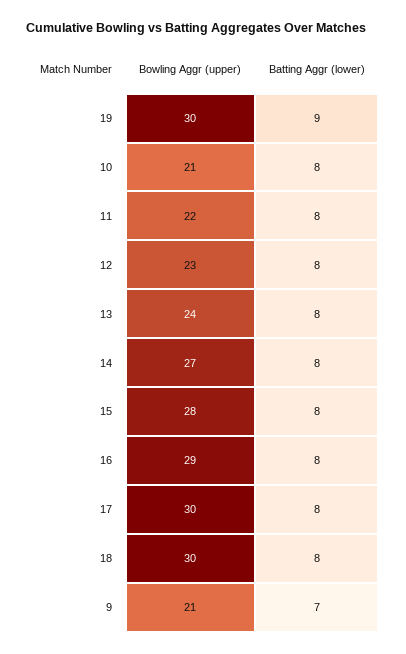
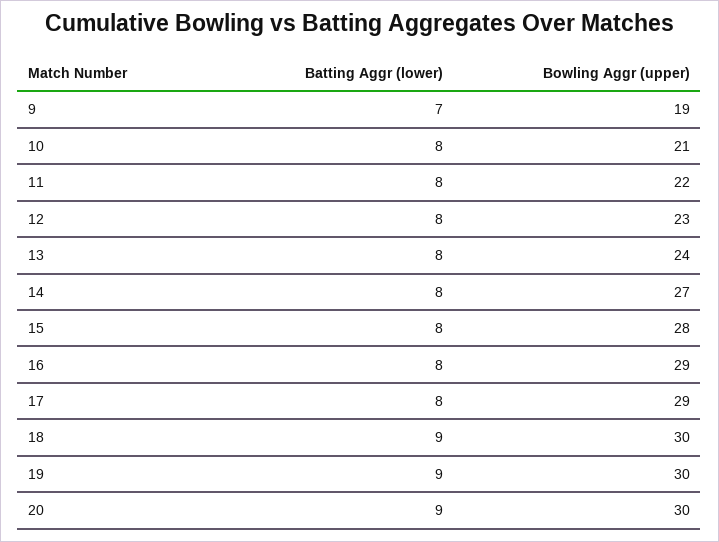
  {
    "Bowling Aggr (upper)": {
      "19": 30,
      "10": 21,
      "11": 22,
      "12": 23,
      "13": 24,
      "14": 27,
      "15": 28,
      "16": 29,
-     "17": 30,
+     "17": 29,
      "18": 30,
-     "9": 21
+     "9": 19,
+     "20": 30
    },
    "Batting Aggr (lower)": {
      "19": 9,
      "10": 8,
      "11": 8,
      "12": 8,
      "13": 8,
      "14": 8,
      "15": 8,
      "16": 8,
      "17": 8,
-     "18": 8,
+     "18": 9,
-     "9": 7
+     "9": 7,
+     "20": 9
    }
  }

